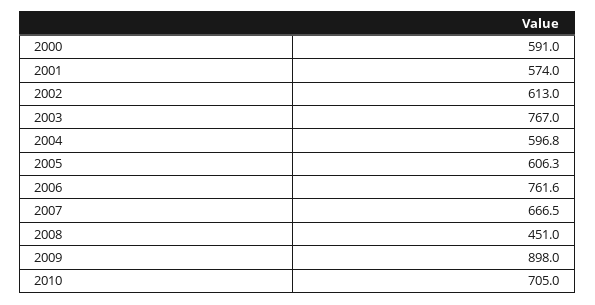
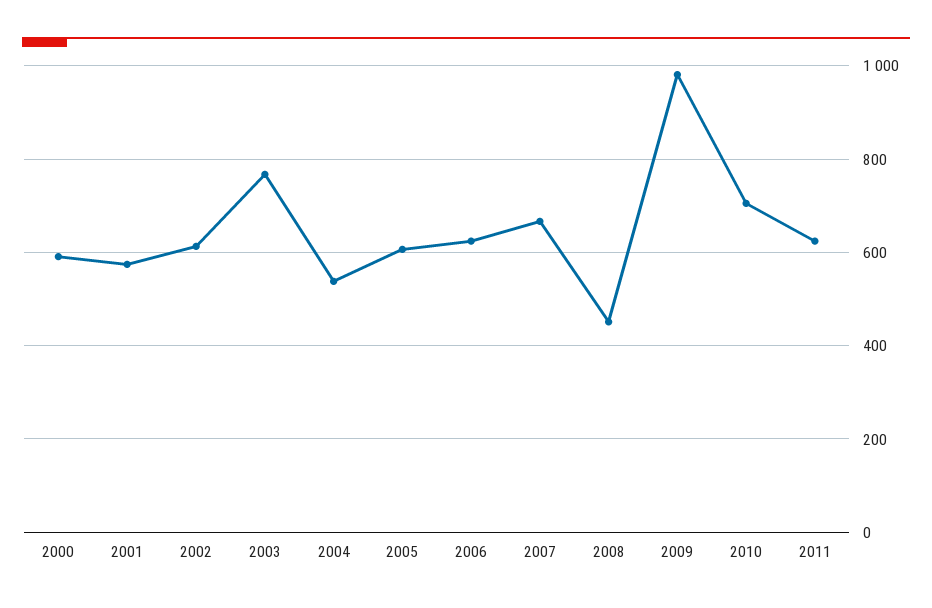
  {
    "2000": 591,
    "2001": 574,
    "2002": 613,
    "2003": 767,
-   "2004": 596.8,
+   "2004": 540,
    "2005": 606.3,
-   "2006": 761.6,
+   "2006": 620,
    "2007": 666.5,
    "2008": 451,
-   "2009": 898,
+   "2009": 980,
-   "2010": 705
+   "2010": 705,
+   "2011": 620
  }

